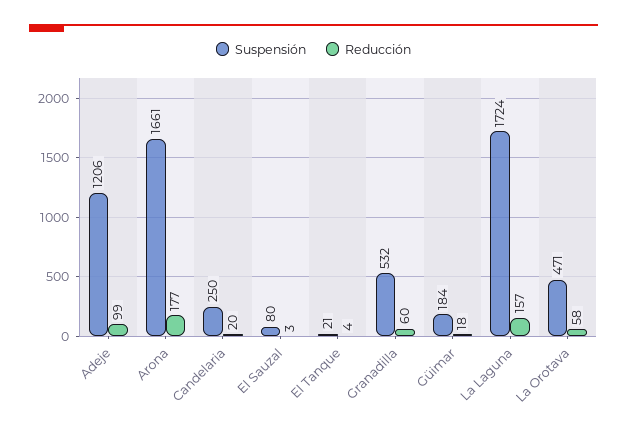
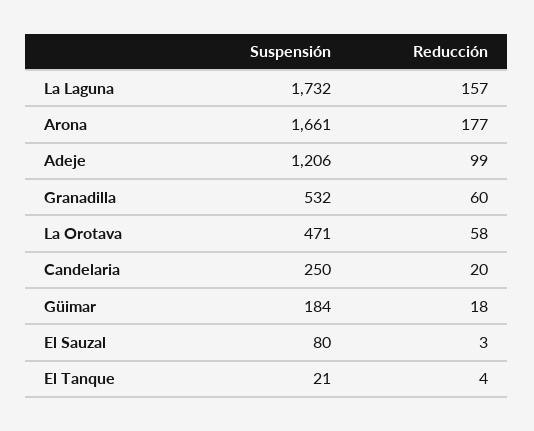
  {
    "Suspensión": {
      "Adeje": 1206,
      "Arona": 1661,
      "Candelaria": 250,
      "El Sauzal": 80,
      "El Tanque": 21,
      "Granadilla": 532,
      "Güimar": 184,
-     "La Laguna": 1724,
+     "La Laguna": 1732,
      "La Orotava": 471
    },
    "Reducción": {
      "Adeje": 99,
      "Arona": 177,
      "Candelaria": 20,
      "El Sauzal": 3,
      "El Tanque": 4,
      "Granadilla": 60,
      "Güimar": 18,
      "La Laguna": 157,
      "La Orotava": 58
    }
  }

